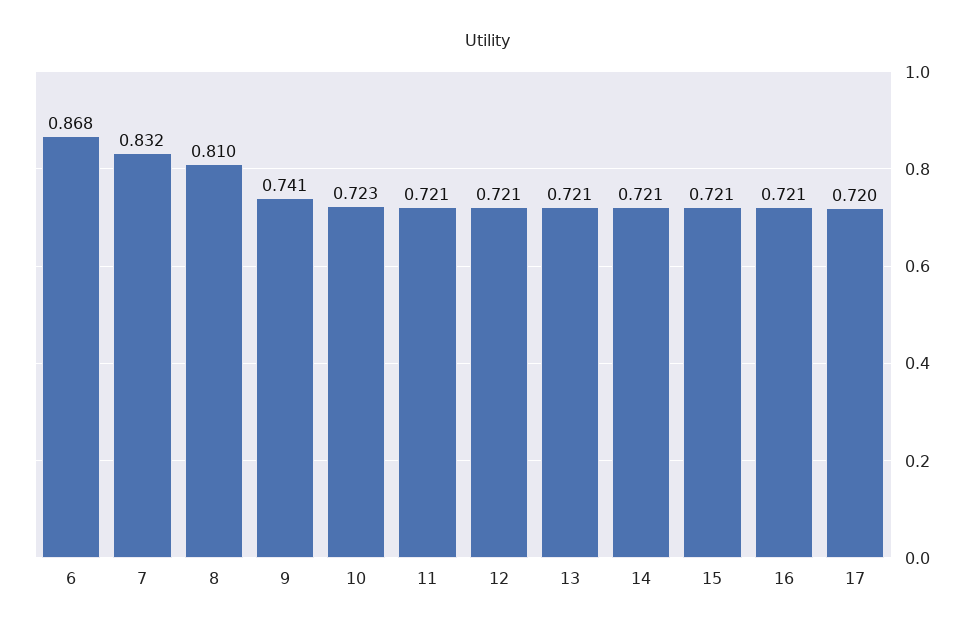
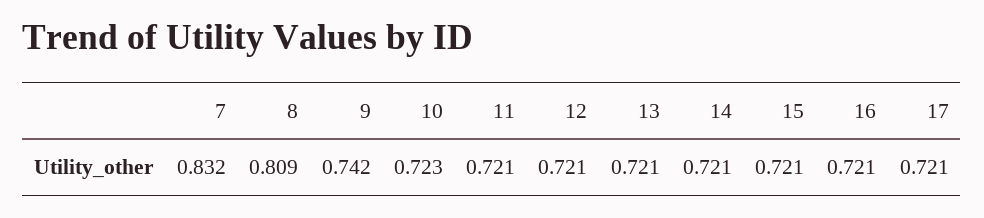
  {
-   "6": 0.868,
    "7": 0.832,
-   "8": 0.81,
+   "8": 0.809,
-   "9": 0.741,
+   "9": 0.742,
    "10": 0.723,
    "11": 0.721,
    "12": 0.721,
    "13": 0.721,
    "14": 0.721,
    "15": 0.721,
    "16": 0.721,
-   "17": 0.72
+   "17": 0.721
  }

